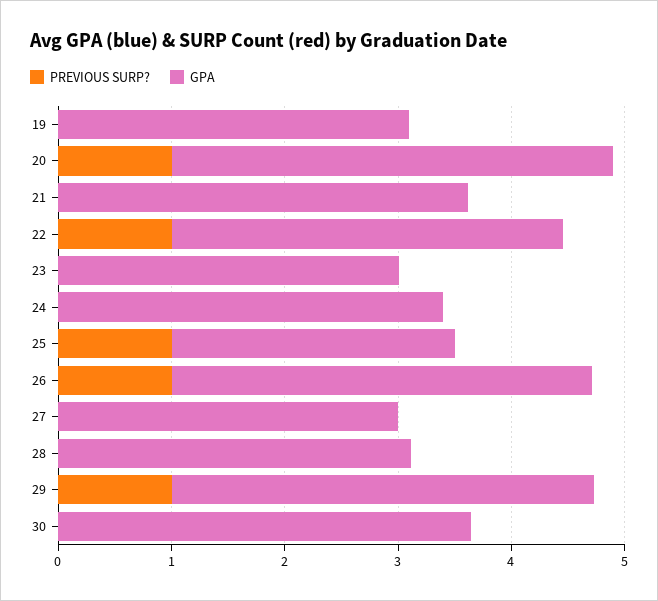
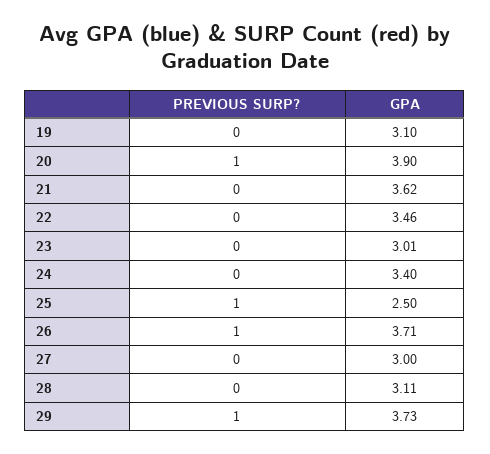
  {
    "PREVIOUS SURP?": {
      "19": 0,
      "20": 1,
      "21": 0,
-     "22": 1,
+     "22": 0,
      "23": 0,
      "24": 0,
      "25": 1,
      "26": 1,
      "27": 0,
      "28": 0,
-     "29": 1,
+     "29": 1
-     "30": 0
    },
    "GPA": {
      "19": 3.1,
      "20": 3.9,
      "21": 3.62,
      "22": 3.46,
      "23": 3.01,
      "24": 3.4,
      "25": 2.5,
      "26": 3.71,
      "27": 3,
      "28": 3.11,
-     "29": 3.73,
+     "29": 3.73
-     "30": 3.6
    }
  }

